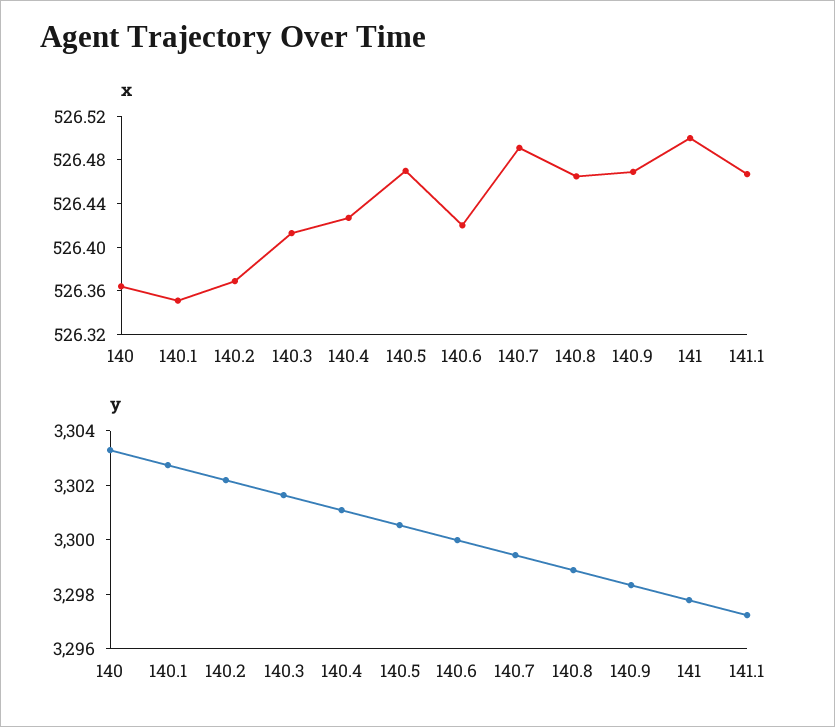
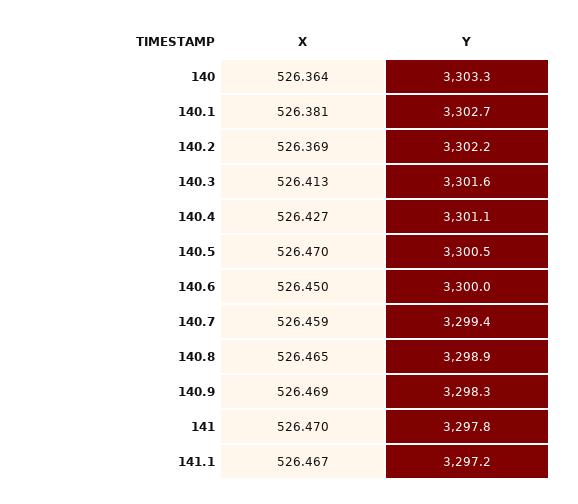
  {
    "x": {
      "140": 526.364,
-     "140.1": 526.35,
+     "140.1": 526.381,
      "140.2": 526.369,
      "140.3": 526.413,
      "140.4": 526.427,
      "140.5": 526.47,
-     "140.6": 526.42,
+     "140.6": 526.45,
-     "140.7": 526.49,
+     "140.7": 526.459,
      "140.8": 526.465,
      "140.9": 526.469,
-     "141": 526.5,
+     "141": 526.47,
      "141.1": 526.467
    },
    "y": {
      "140": 3303.3,
      "140.1": 3302.7,
      "140.2": 3302.2,
      "140.3": 3301.6,
      "140.4": 3301.1,
      "140.5": 3300.5,
      "140.6": 3300,
      "140.7": 3299.4,
      "140.8": 3298.9,
      "140.9": 3298.3,
      "141": 3297.8,
      "141.1": 3297.2
    }
  }

